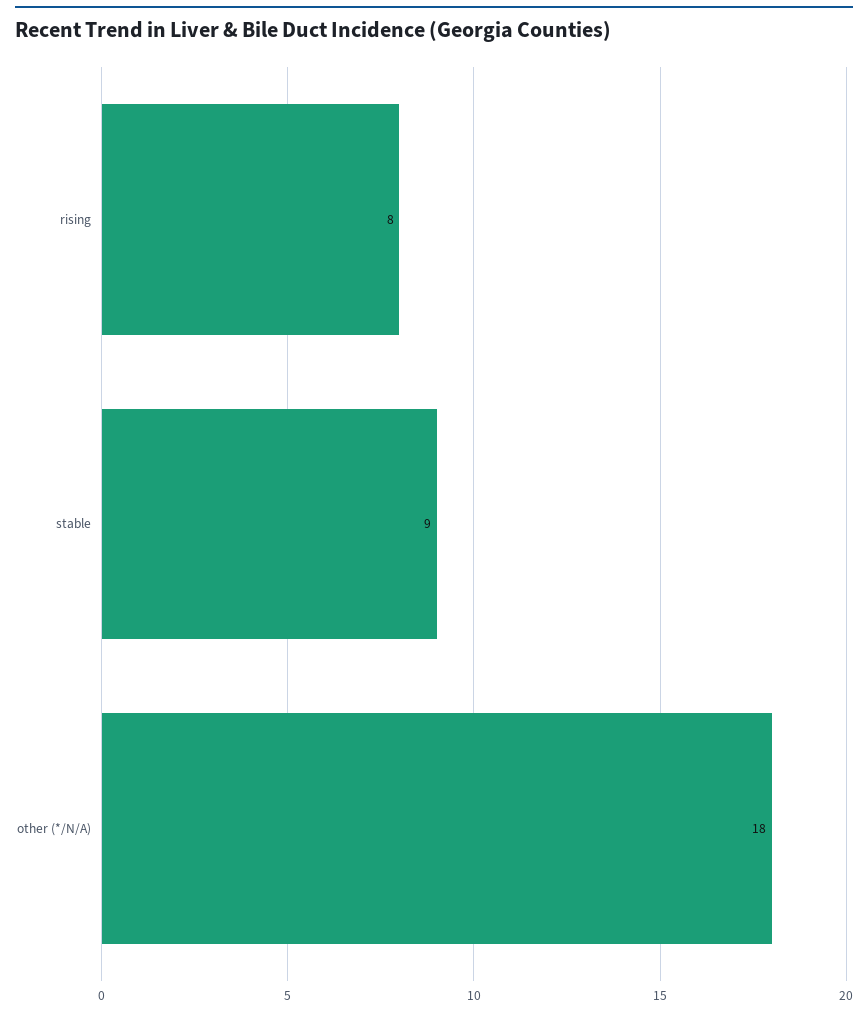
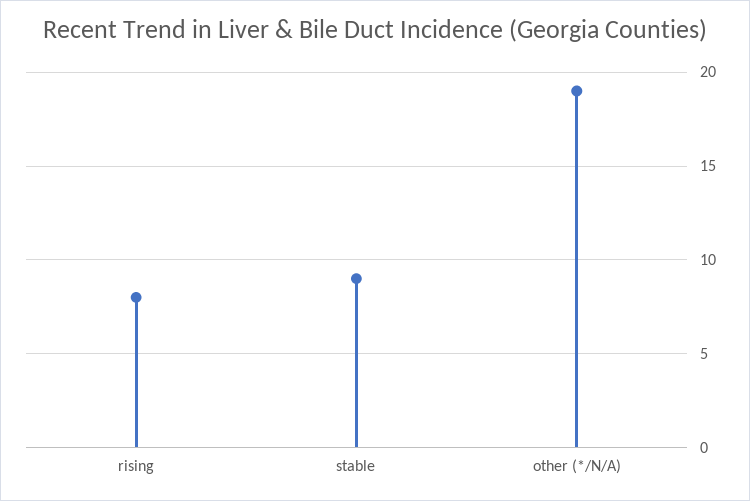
  {
    "rising": 8,
    "stable": 9,
-   "other (*/N/A)": 18
+   "other (*/N/A)": 19
  }

